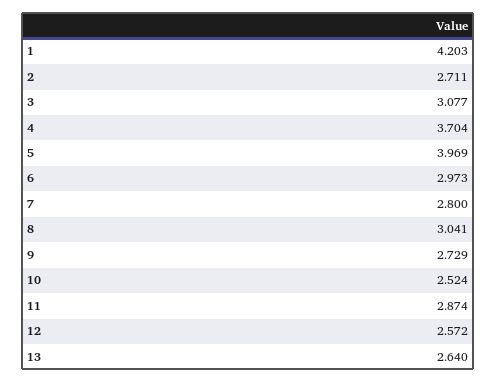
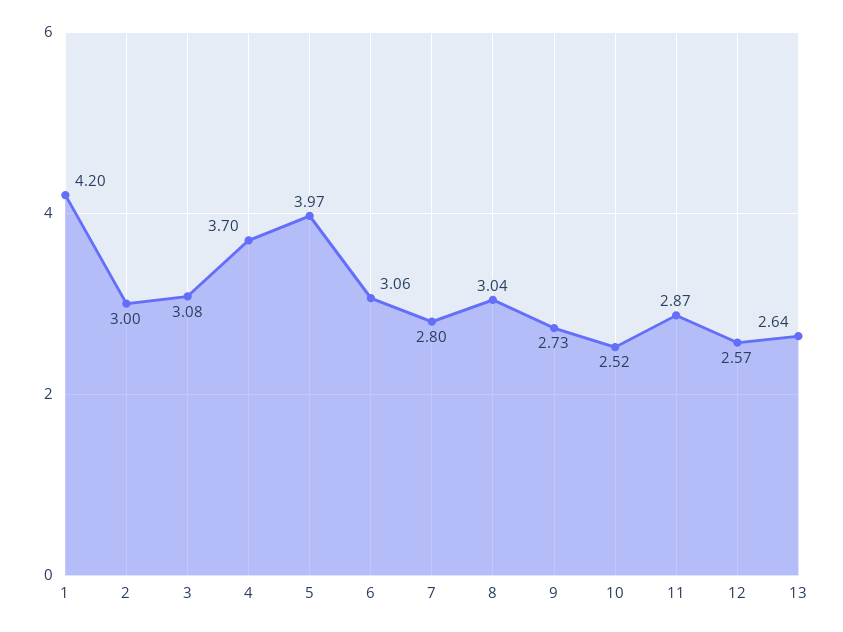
  {
    "1": 4.203,
-   "2": 2.711,
+   "2": 3,
    "3": 3.077,
    "4": 3.704,
    "5": 3.969,
-   "6": 2.973,
+   "6": 3.06,
    "7": 2.8,
    "8": 3.041,
    "9": 2.729,
    "10": 2.524,
    "11": 2.874,
    "12": 2.572,
    "13": 2.64
  }

